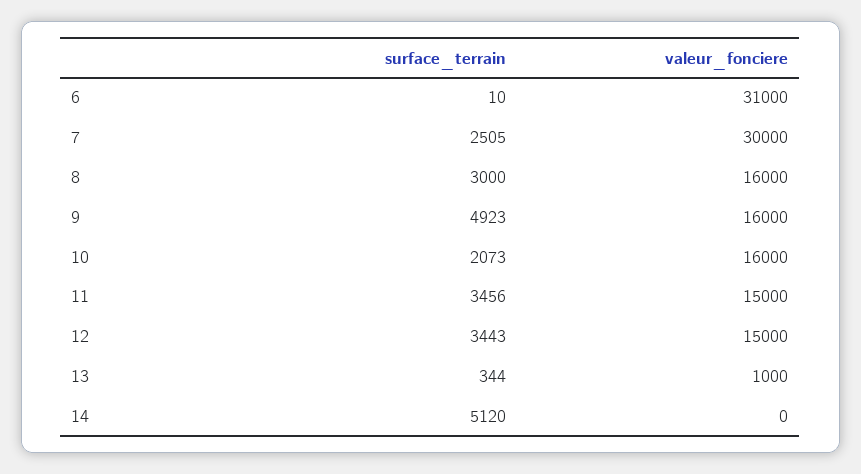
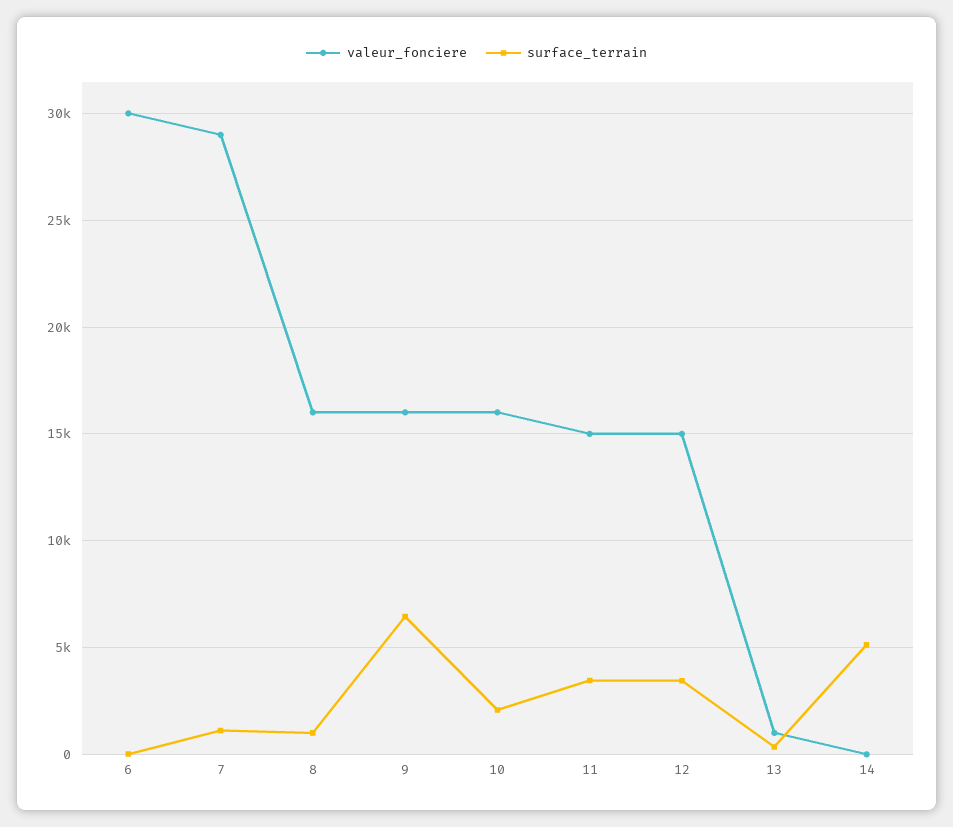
  {
    "surface_terrain": {
      "6": 10,
-     "7": 2505,
+     "7": 1000,
-     "8": 3000,
+     "8": 1000,
-     "9": 4923,
+     "9": 6500,
      "10": 2073,
      "11": 3456,
      "12": 3443,
      "13": 344,
      "14": 5120
    },
    "valeur_fonciere": {
-     "6": 31000,
+     "6": 30000,
-     "7": 30000,
+     "7": 29000,
      "8": 16000,
      "9": 16000,
      "10": 16000,
      "11": 15000,
      "12": 15000,
      "13": 1000,
      "14": 0
    }
  }

